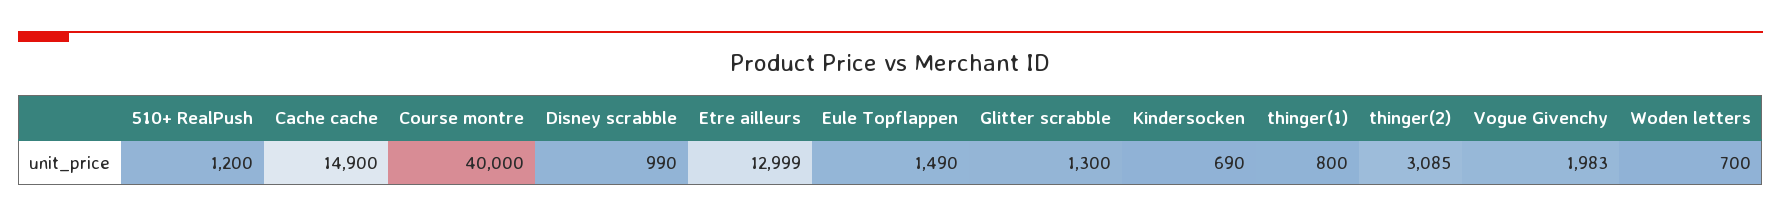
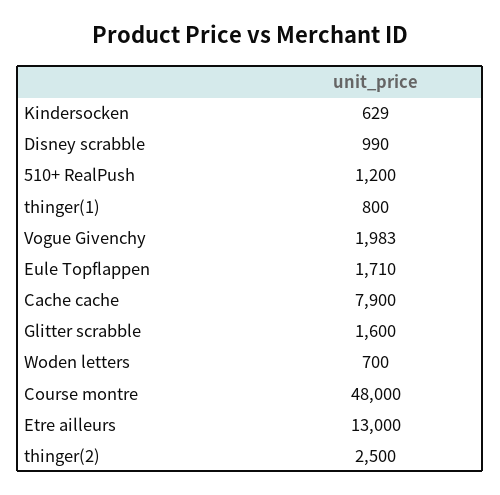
  {
    "510+ RealPush": 1200,
-   "Cache cache": 14900,
+   "Cache cache": 7900,
-   "Course montre": 40000,
+   "Course montre": 48000,
    "Disney scrabble": 990,
-   "Etre ailleurs": 12999,
+   "Etre ailleurs": 13000,
-   "Eule Topflappen": 1490,
+   "Eule Topflappen": 1710,
-   "Glitter scrabble": 1300,
+   "Glitter scrabble": 1600,
-   "Kindersocken": 690,
+   "Kindersocken": 629,
    "thinger(1)": 800,
-   "thinger(2)": 3085,
+   "thinger(2)": 2500,
    "Vogue Givenchy": 1983,
    "Woden letters": 700
  }

